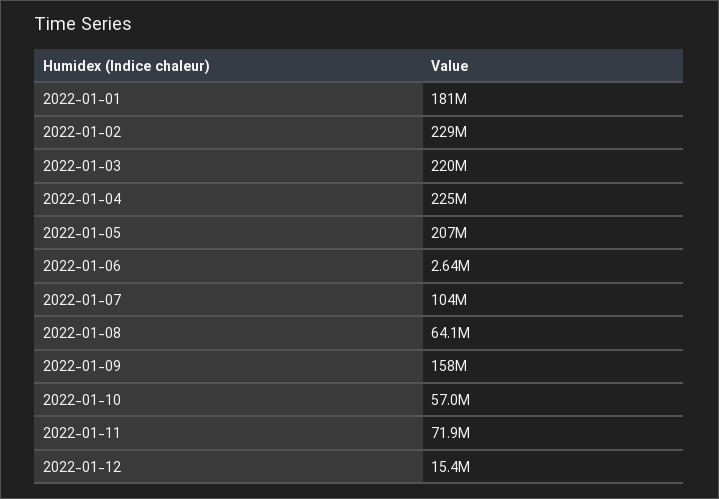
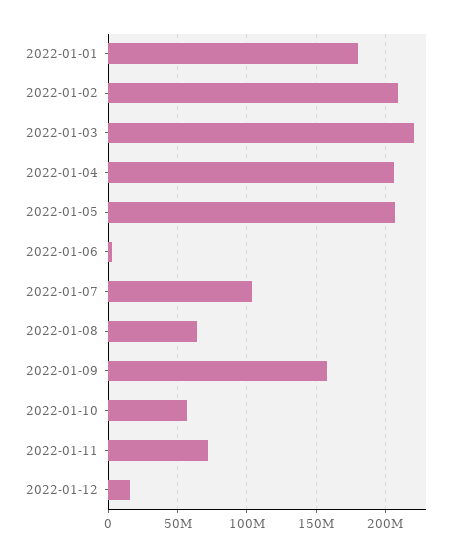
  {
    "2022-01-01": 181000000,
-   "2022-01-02": 229000000,
+   "2022-01-02": 210000000,
    "2022-01-03": 220000000,
-   "2022-01-04": 225000000,
+   "2022-01-04": 205000000,
    "2022-01-05": 207000000,
    "2022-01-06": 2640000,
    "2022-01-07": 104000000,
    "2022-01-08": 64100000,
    "2022-01-09": 158000000,
    "2022-01-10": 57000000,
    "2022-01-11": 71900000,
    "2022-01-12": 15400000
  }

